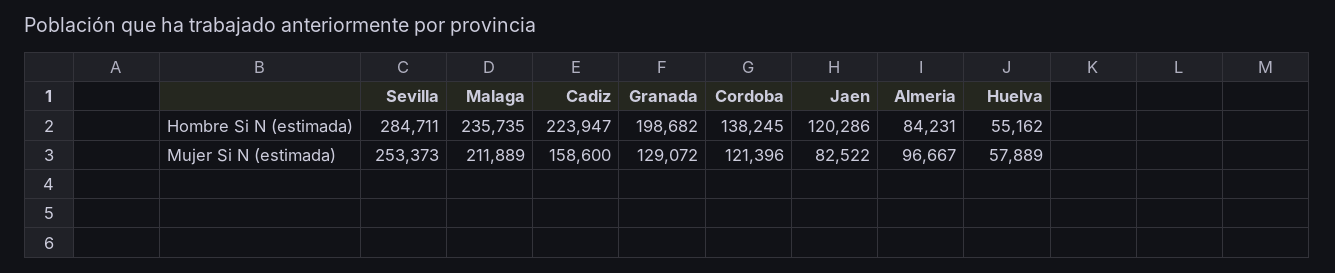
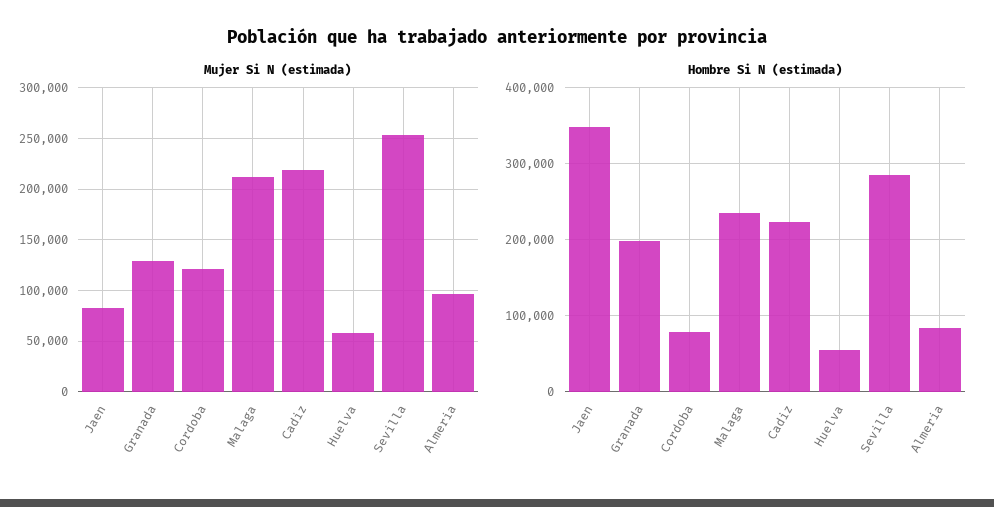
  {
    "Hombre Si N (estimada)": {
      "Sevilla": 284711,
      "Malaga": 235735,
      "Cadiz": 223947,
      "Granada": 198682,
-     "Cordoba": 138245,
+     "Cordoba": 80000,
-     "Jaen": 120286,
+     "Jaen": 350000,
      "Almeria": 84231,
      "Huelva": 55162
    },
    "Mujer Si N (estimada)": {
      "Sevilla": 253373,
      "Malaga": 211889,
-     "Cadiz": 158600,
+     "Cadiz": 220000,
      "Granada": 129072,
      "Cordoba": 121396,
      "Jaen": 82522,
      "Almeria": 96667,
      "Huelva": 57889
    }
  }

